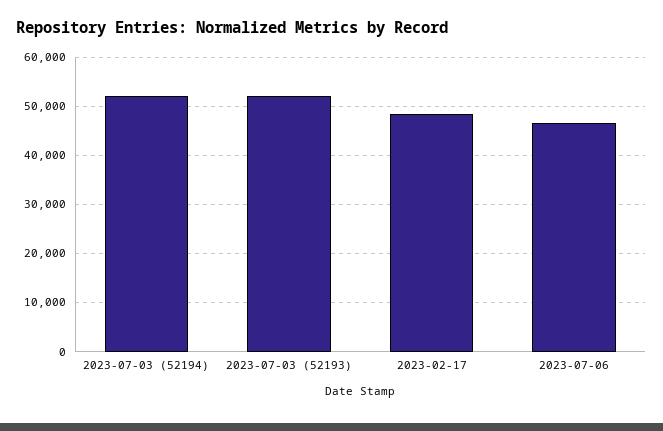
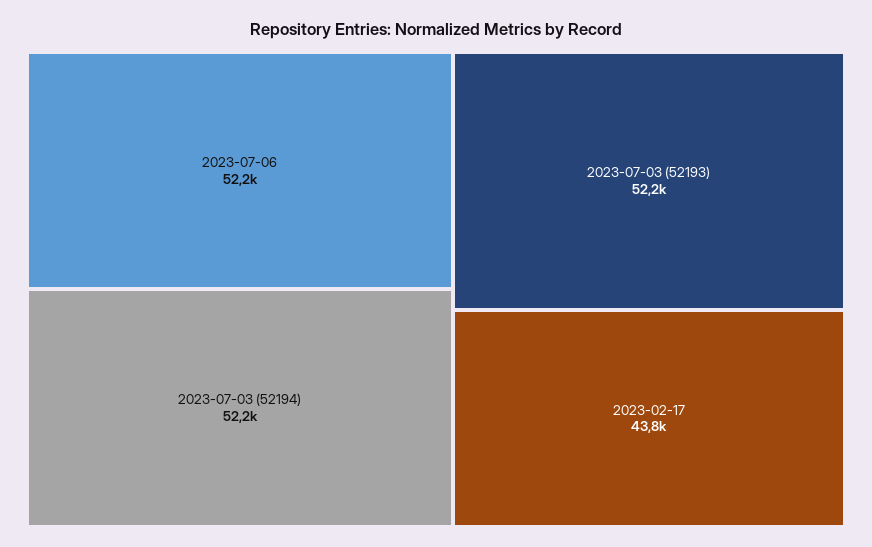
  {
    "2023-07-03 (52194)": 52200,
    "2023-07-03 (52193)": 52200,
-   "2023-02-17": 48000,
+   "2023-02-17": 43800,
-   "2023-07-06": 46000
+   "2023-07-06": 52200
  }

